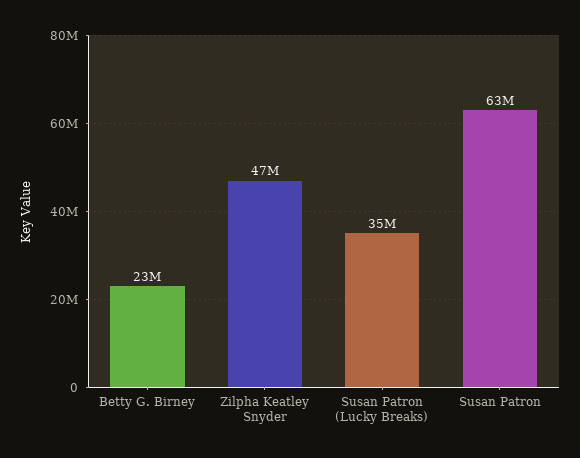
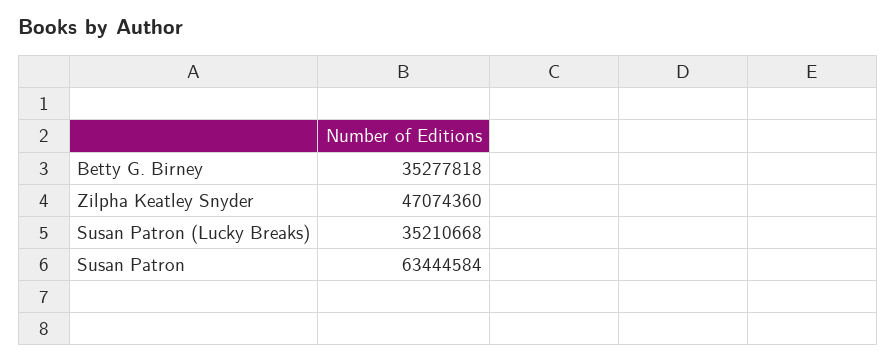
  {
-   "Betty G. Birney": 23000000,
+   "Betty G. Birney": 35277818,
    "Zilpha Keatley Snyder": 47074360,
    "Susan Patron (Lucky Breaks)": 35210668,
    "Susan Patron": 63444584
  }

